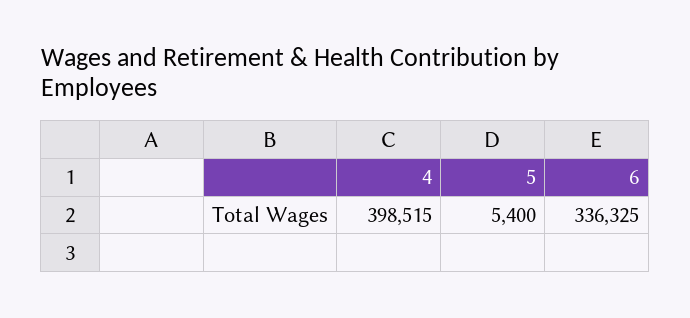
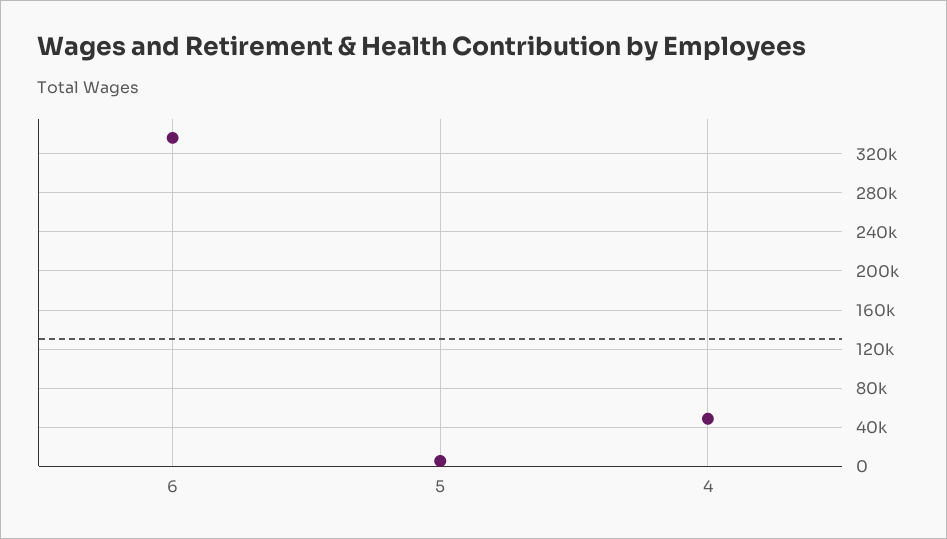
  {
-   "4": 398515,
+   "4": 50000,
    "5": 5400,
    "6": 336325
  }

